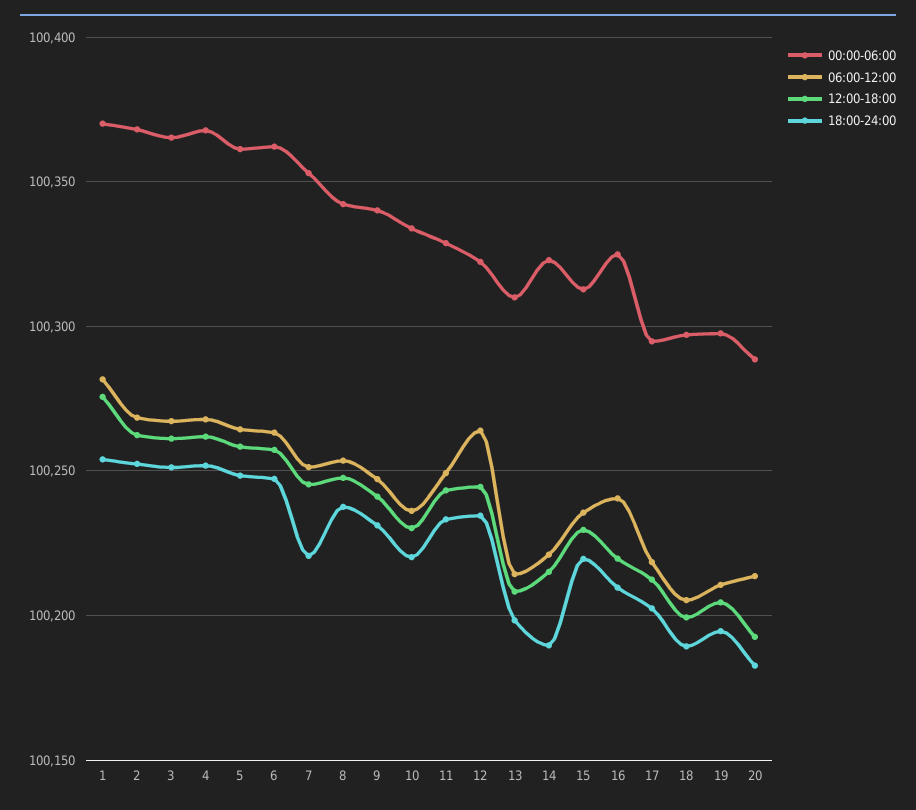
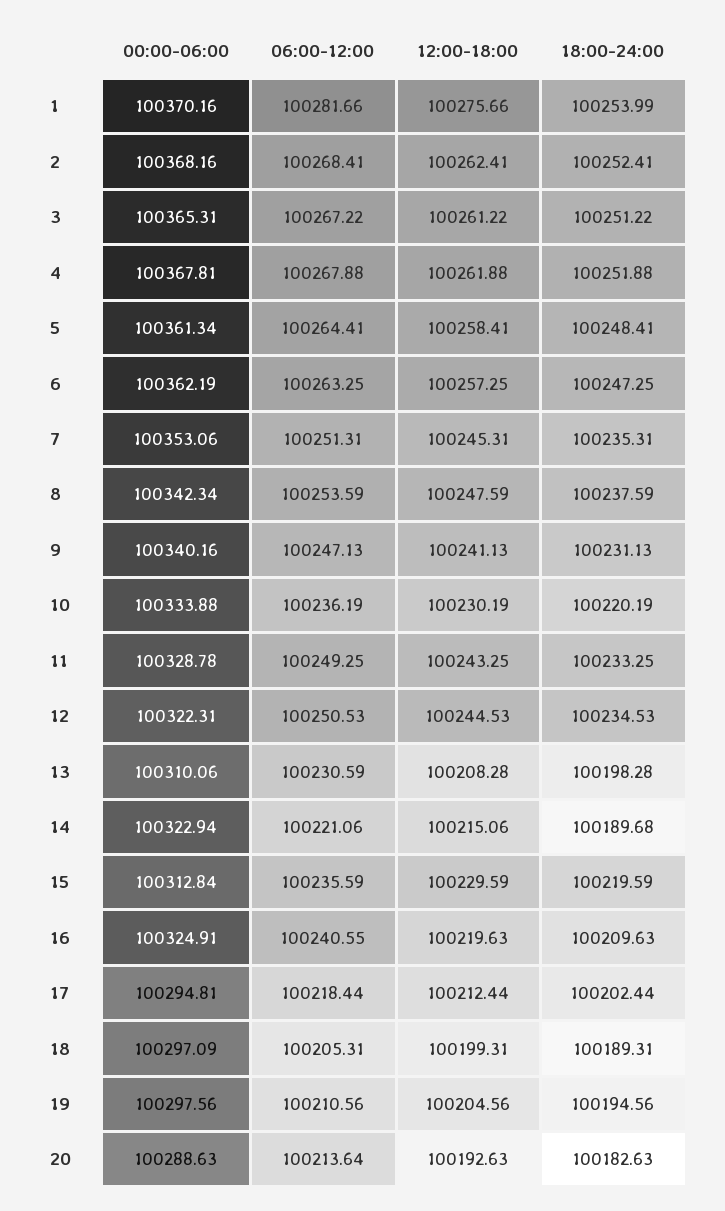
  {
    "00:00-06:00": {
      "1": 100370.16,
      "2": 100368.16,
      "3": 100365.31,
      "4": 100367.81,
      "5": 100361.34,
      "6": 100362.19,
      "7": 100353.06,
      "8": 100342.34,
      "9": 100340.16,
      "10": 100333.88,
      "11": 100328.78,
      "12": 100322.31,
      "13": 100310.06,
      "14": 100322.94,
      "15": 100312.84,
      "16": 100324.91,
      "17": 100294.81,
      "18": 100297.09,
      "19": 100297.56,
      "20": 100288.63
    },
    "06:00-12:00": {
      "1": 100281.66,
      "2": 100268.41,
      "3": 100267.22,
      "4": 100267.88,
      "5": 100264.41,
      "6": 100263.25,
      "7": 100251.31,
      "8": 100253.59,
      "9": 100247.13,
      "10": 100236.19,
      "11": 100249.25,
-     "12": 100265,
+     "12": 100250.53,
-     "13": 100215,
+     "13": 100230.59,
      "14": 100221.06,
      "15": 100235.59,
      "16": 100240.55,
      "17": 100218.44,
      "18": 100205.31,
      "19": 100210.56,
      "20": 100213.64
    },
    "12:00-18:00": {
      "1": 100275.66,
      "2": 100262.41,
      "3": 100261.22,
      "4": 100261.88,
      "5": 100258.41,
      "6": 100257.25,
      "7": 100245.31,
      "8": 100247.59,
      "9": 100241.13,
      "10": 100230.19,
      "11": 100243.25,
      "12": 100244.53,
      "13": 100208.28,
      "14": 100215.06,
      "15": 100229.59,
      "16": 100219.63,
      "17": 100212.44,
      "18": 100199.31,
      "19": 100204.56,
      "20": 100192.63
    },
    "18:00-24:00": {
      "1": 100253.99,
      "2": 100252.41,
      "3": 100251.22,
      "4": 100251.88,
      "5": 100248.41,
      "6": 100247.25,
-     "7": 100220,
+     "7": 100235.31,
      "8": 100237.59,
      "9": 100231.13,
      "10": 100220.19,
      "11": 100233.25,
      "12": 100234.53,
      "13": 100198.28,
      "14": 100189.68,
      "15": 100219.59,
      "16": 100209.63,
      "17": 100202.44,
      "18": 100189.31,
      "19": 100194.56,
      "20": 100182.63
    }
  }

